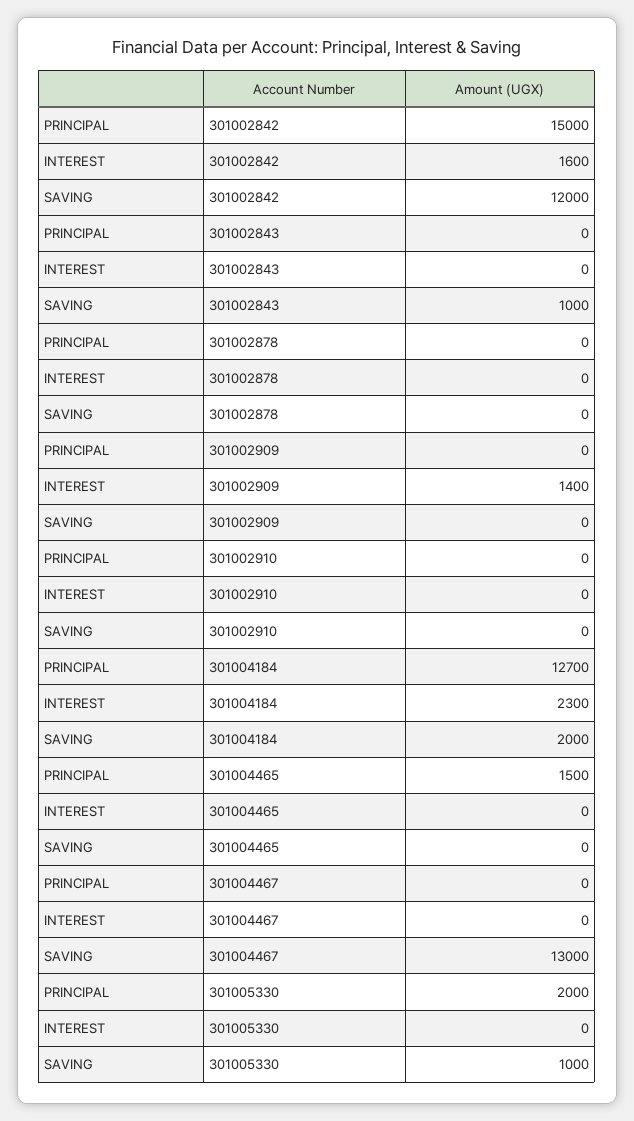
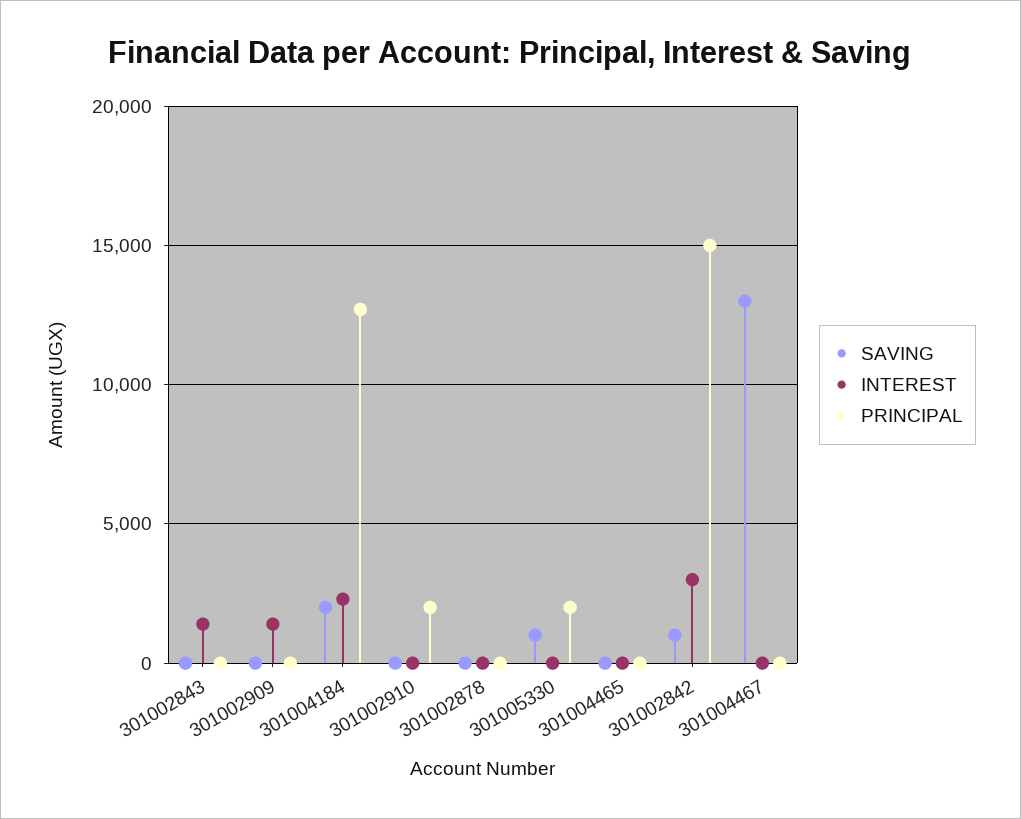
  {
    "PRINCIPAL": {
      "301002842": 15000,
      "301002843": 0,
      "301002878": 0,
      "301002909": 0,
-     "301002910": 0,
+     "301002910": 2000,
      "301004184": 12700,
-     "301004465": 1500,
+     "301004465": 0,
      "301004467": 0,
      "301005330": 2000
    },
    "INTEREST": {
-     "301002842": 1600,
+     "301002842": 3000,
-     "301002843": 0,
+     "301002843": 1500,
      "301002878": 0,
      "301002909": 1400,
      "301002910": 0,
      "301004184": 2300,
      "301004465": 0,
      "301004467": 0,
      "301005330": 0
    },
    "SAVING": {
-     "301002842": 12000,
+     "301002842": 1000,
-     "301002843": 1000,
+     "301002843": 0,
      "301002878": 0,
      "301002909": 0,
      "301002910": 0,
      "301004184": 2000,
      "301004465": 0,
      "301004467": 13000,
      "301005330": 1000
    }
  }

